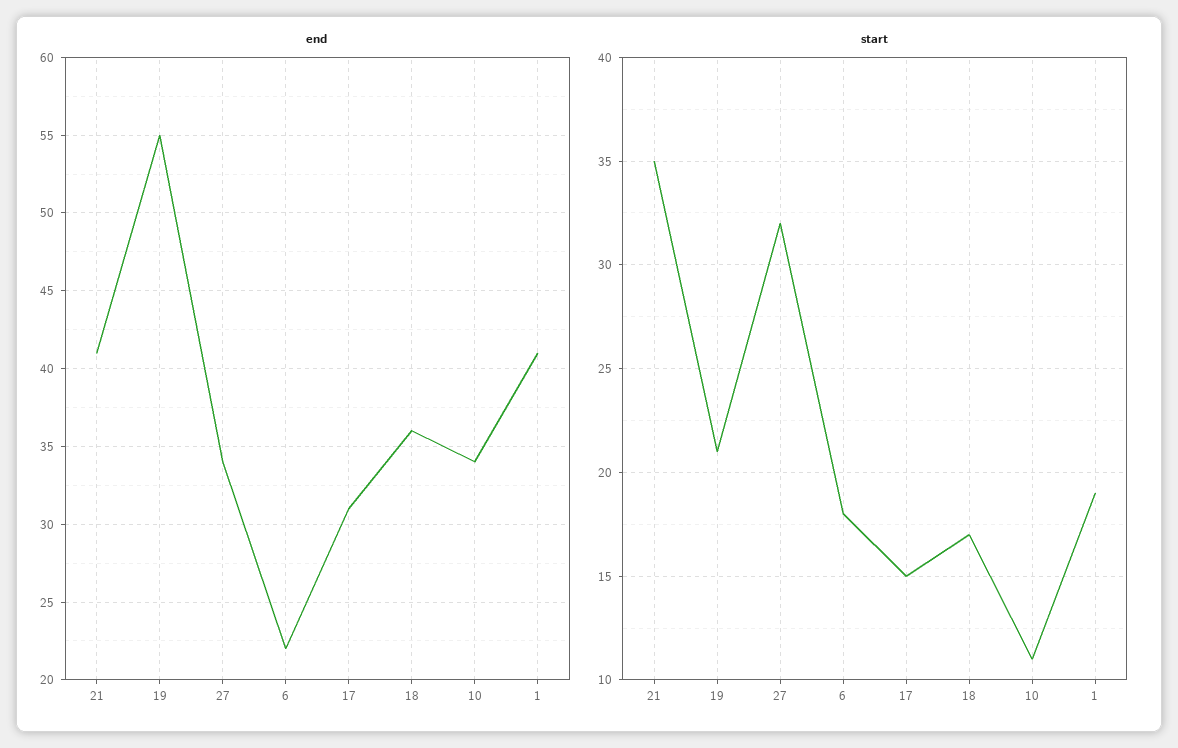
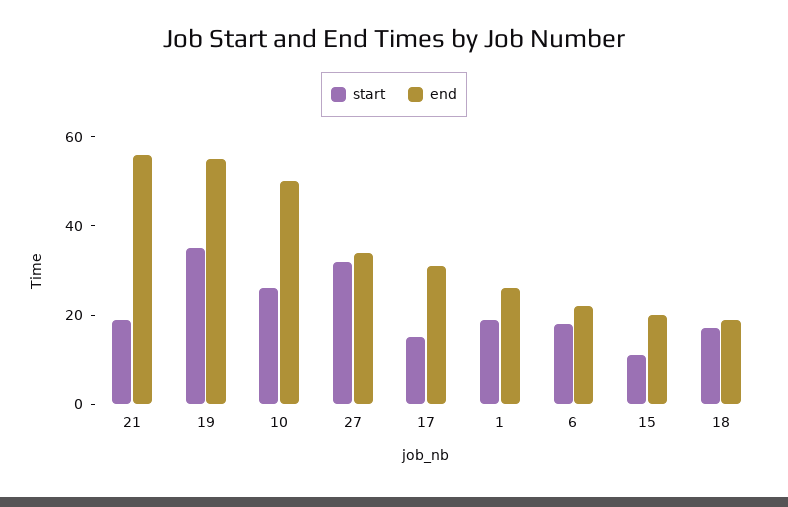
  {
    "end": {
-     "21": 41,
+     "21": 55,
      "19": 55,
      "27": 34,
      "6": 22,
      "17": 31,
-     "18": 36,
+     "18": 20,
-     "10": 34,
+     "10": 50,
-     "1": 41
+     "1": 25,
+     "15": 20
    },
    "start": {
-     "21": 35,
+     "21": 20,
-     "19": 21,
+     "19": 35,
      "27": 32,
      "6": 18,
      "17": 15,
      "18": 17,
-     "10": 11,
+     "10": 25,
-     "1": 19
+     "1": 19,
+     "15": 10
    }
  }

